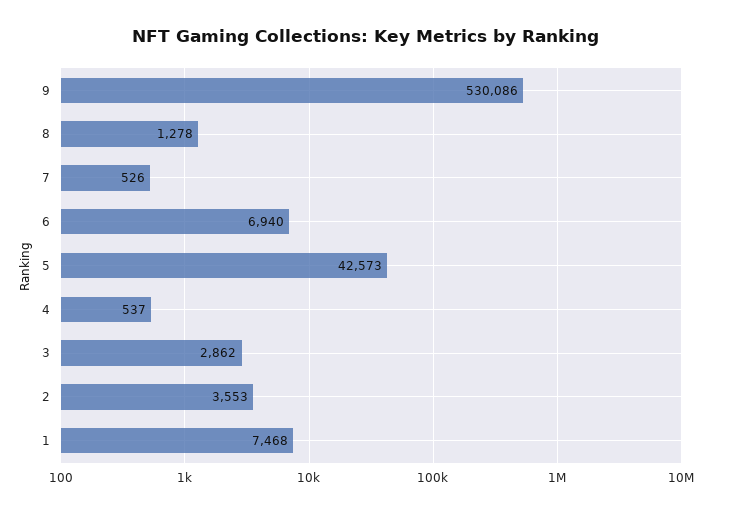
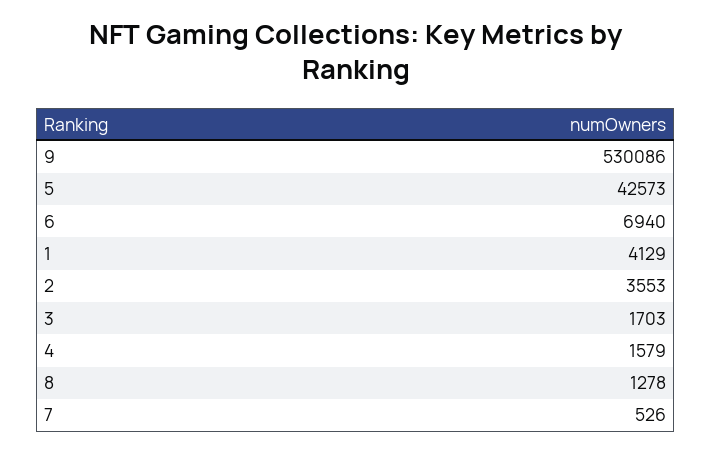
  {
    "9": 530086,
    "8": 1278,
    "7": 526,
    "6": 6940,
    "5": 42573,
-   "4": 537,
+   "4": 1579,
-   "3": 2862,
+   "3": 1703,
    "2": 3553,
-   "1": 7468
+   "1": 4129
  }

